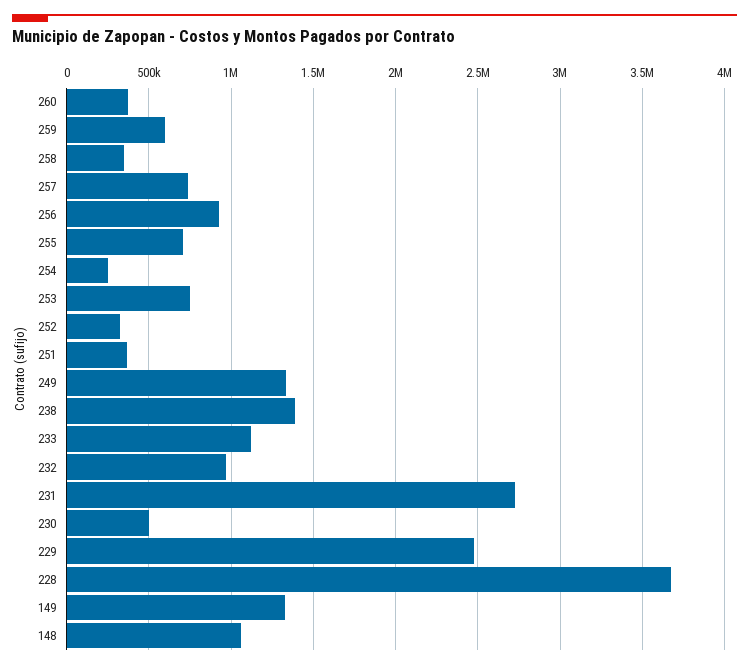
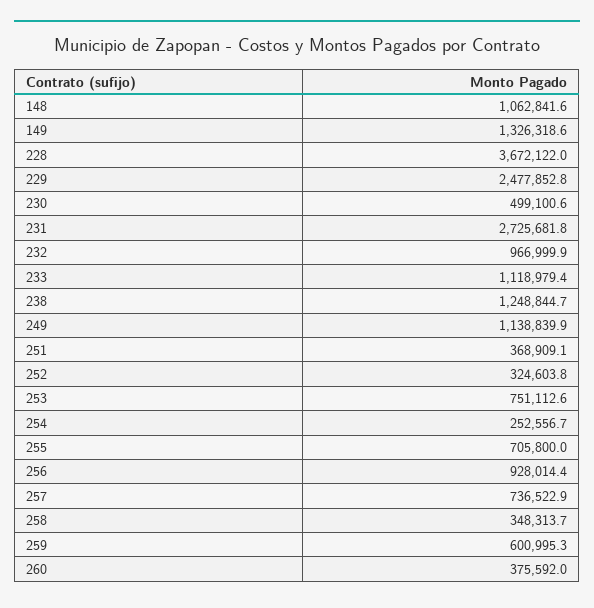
  {
    "260": 375592,
    "259": 600995.3,
    "258": 348313.7,
    "257": 736522.9,
    "256": 928014.4,
    "255": 705800,
    "254": 252556.7,
    "253": 751112.6,
    "252": 324603.8,
    "251": 368909.1,
-   "249": 1350000,
+   "249": 1138839.9,
-   "238": 1400000,
+   "238": 1248844.7,
    "233": 1118979.4,
    "232": 966999.9,
    "231": 2725681.8,
    "230": 499100.6,
    "229": 2477852.8,
    "228": 3672122,
    "149": 1326318.6,
    "148": 1062841.6
  }

